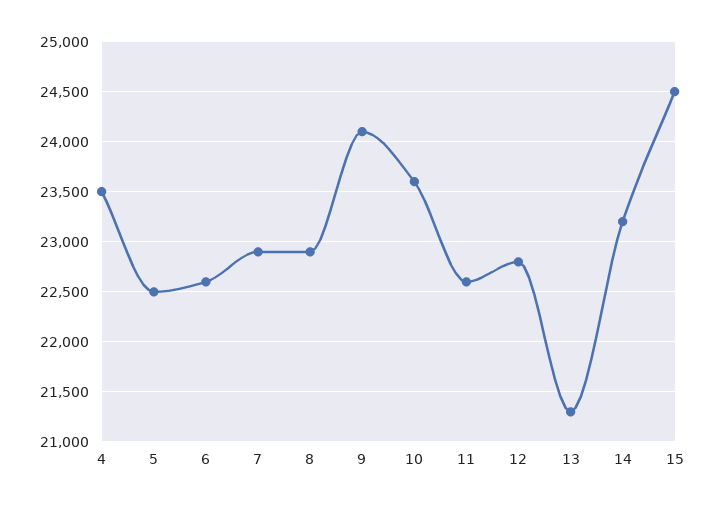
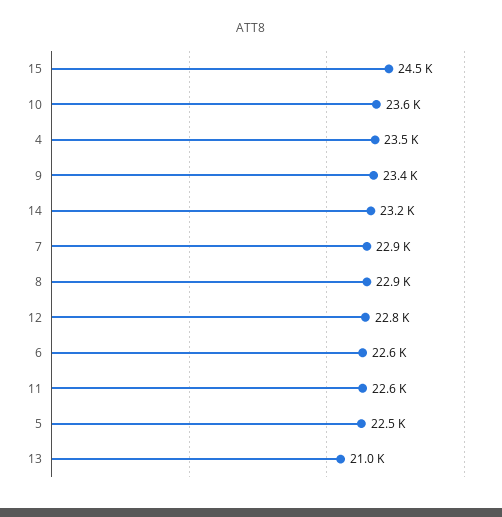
  {
    "4": 23500,
    "5": 22500,
    "6": 22600,
    "7": 22900,
    "8": 22900,
-   "9": 24100,
+   "9": 23400,
    "10": 23600,
    "11": 22600,
    "12": 22800,
-   "13": 21300,
+   "13": 21000,
    "14": 23200,
    "15": 24500
  }

